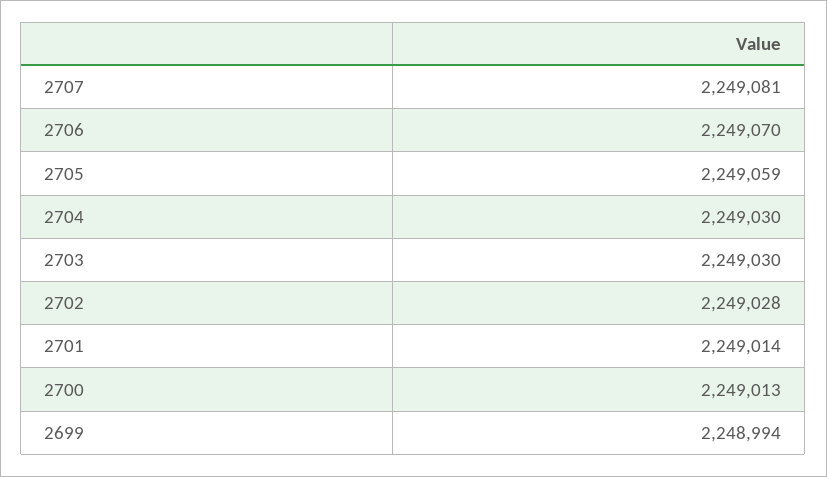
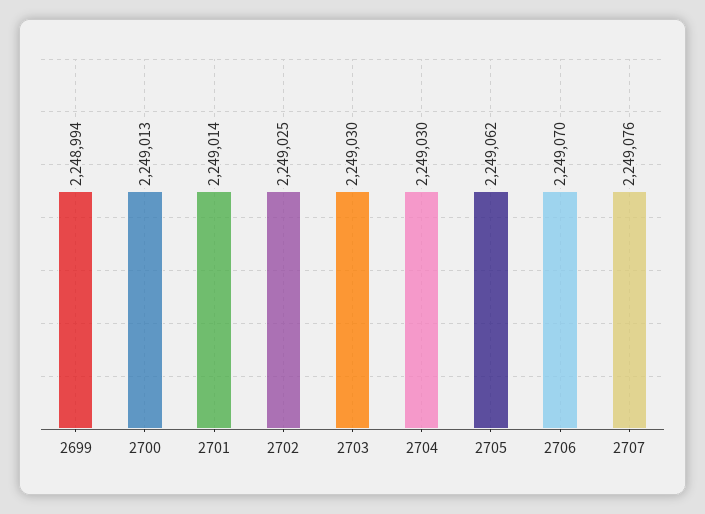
  {
-   "2707": 2249081,
+   "2707": 2249076,
    "2706": 2249070,
-   "2705": 2249059,
+   "2705": 2249062,
    "2704": 2249030,
    "2703": 2249030,
-   "2702": 2249028,
+   "2702": 2249025,
    "2701": 2249014,
    "2700": 2249013,
    "2699": 2248994
  }

